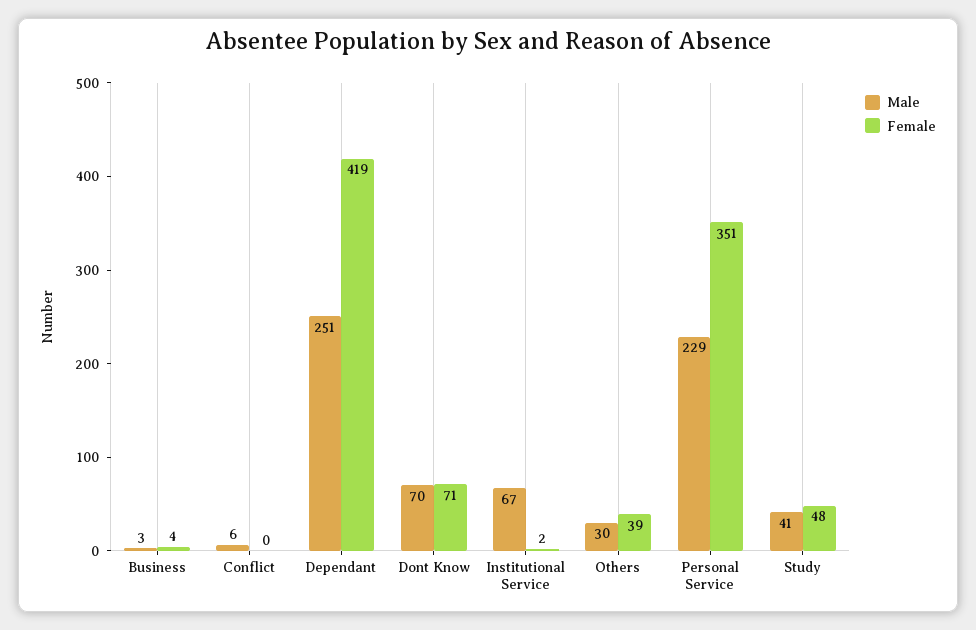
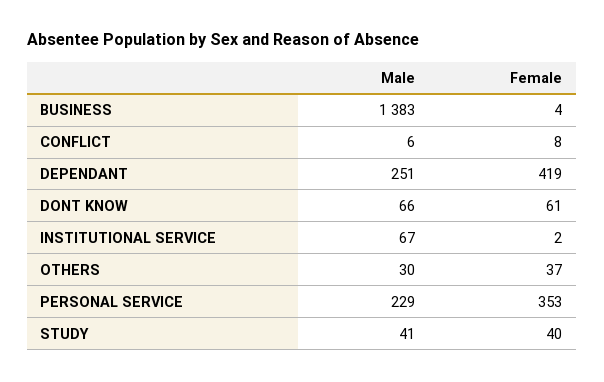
  {
    "Male": {
-     "Business": 3,
+     "Business": 1383,
      "Conflict": 6,
      "Dependant": 251,
-     "Dont Know": 70,
+     "Dont Know": 66,
      "Institutional Service": 67,
      "Others": 30,
      "Personal Service": 229,
      "Study": 41
    },
    "Female": {
      "Business": 4,
-     "Conflict": 0,
+     "Conflict": 8,
      "Dependant": 419,
-     "Dont Know": 71,
+     "Dont Know": 61,
      "Institutional Service": 2,
-     "Others": 39,
+     "Others": 37,
-     "Personal Service": 351,
+     "Personal Service": 353,
-     "Study": 48
+     "Study": 40
    }
  }

